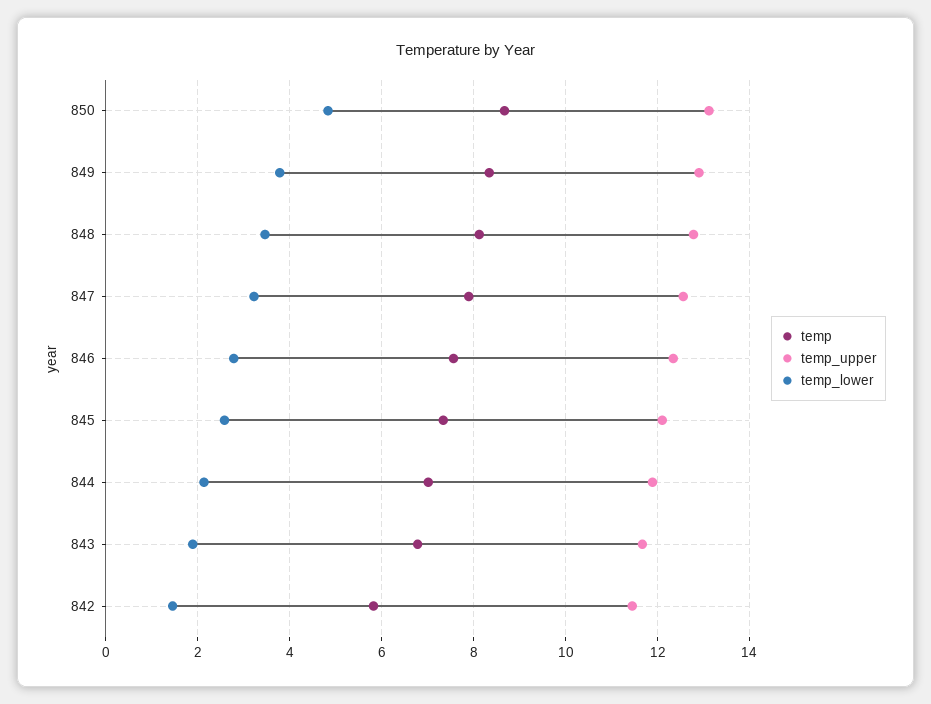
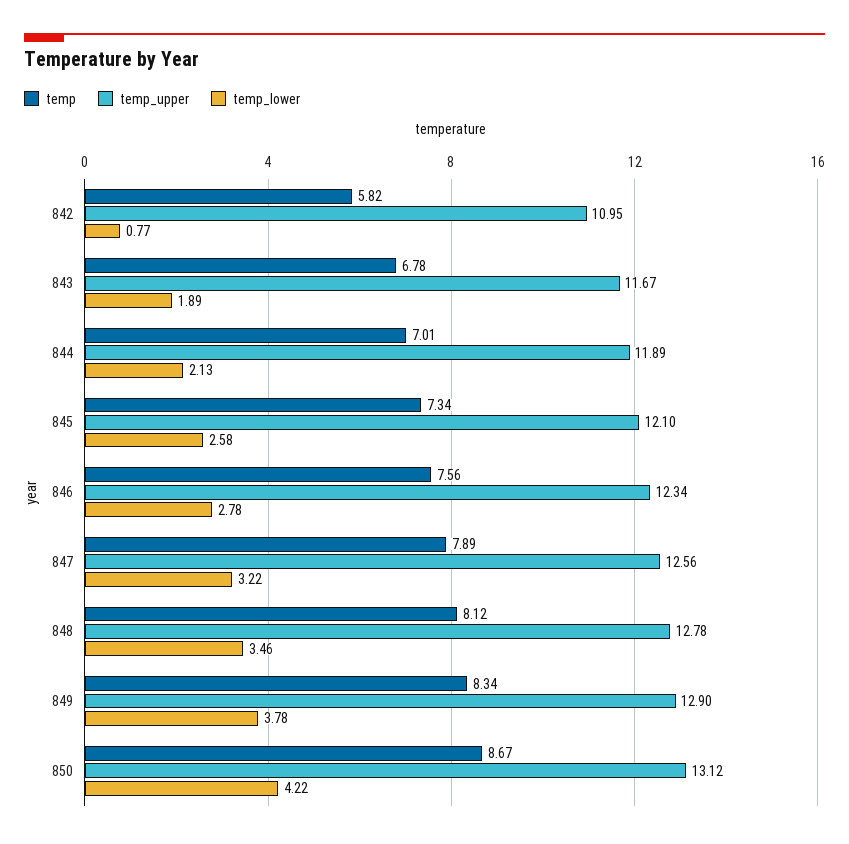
  {
    "temp": {
      "850": 8.67,
      "849": 8.34,
      "848": 8.12,
      "847": 7.89,
      "846": 7.56,
      "845": 7.34,
      "844": 7.01,
      "843": 6.78,
      "842": 5.82
    },
    "temp_upper": {
      "850": 13.12,
      "849": 12.9,
      "848": 12.78,
      "847": 12.56,
      "846": 12.34,
      "845": 12.1,
      "844": 11.89,
      "843": 11.67,
-     "842": 11.4
+     "842": 10.95
    },
    "temp_lower": {
-     "850": 4.8,
+     "850": 4.22,
      "849": 3.78,
      "848": 3.46,
      "847": 3.22,
      "846": 2.78,
      "845": 2.58,
      "844": 2.13,
      "843": 1.89,
-     "842": 1.4
+     "842": 0.77
    }
  }

